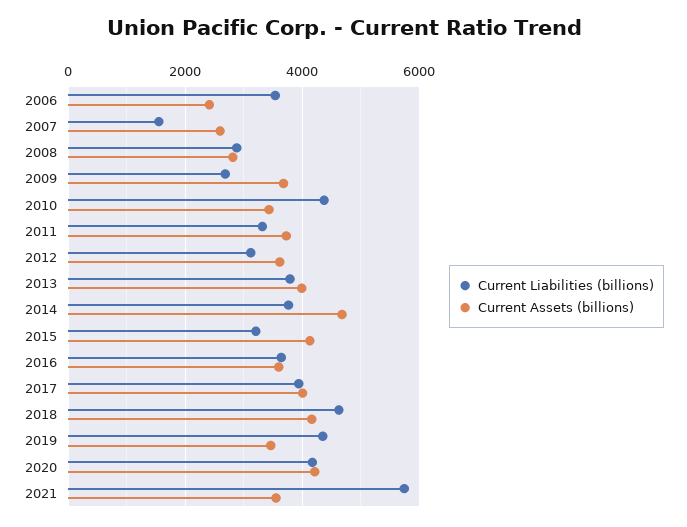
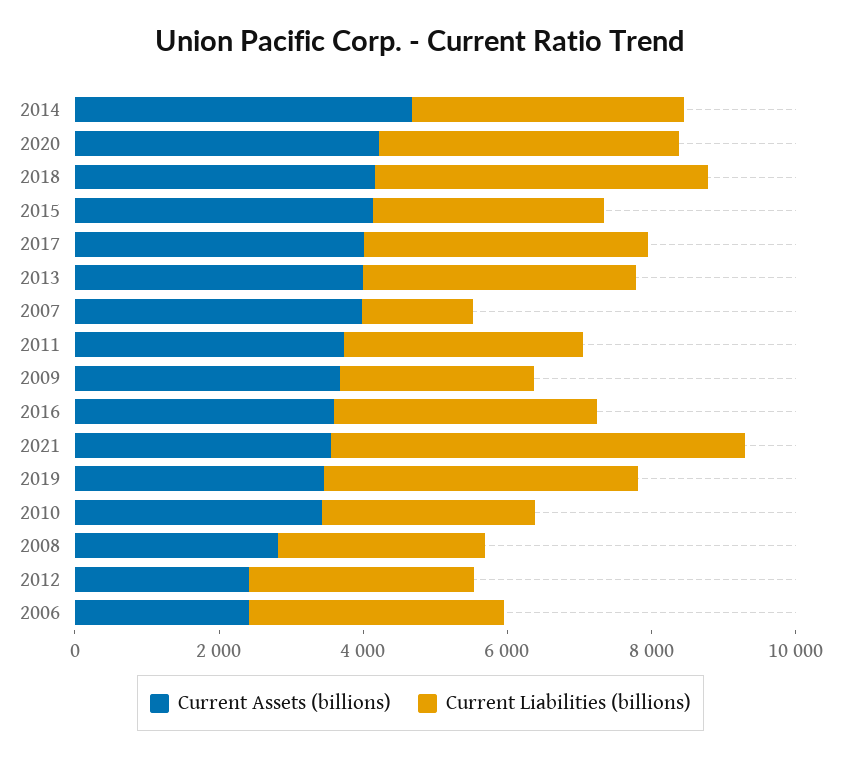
  {
    "Current Liabilities (billions)": {
      "2006": 3600,
      "2007": 1600,
      "2008": 2800,
      "2009": 2600,
-     "2010": 4400,
+     "2010": 3000,
      "2011": 3400,
      "2012": 3200,
      "2013": 3800,
      "2014": 3800,
      "2015": 3200,
      "2016": 3600,
      "2017": 4000,
      "2018": 4600,
      "2019": 4400,
      "2020": 4200,
      "2021": 5800
    },
    "Current Assets (billions)": {
      "2006": 2400,
-     "2007": 2600,
+     "2007": 4000,
      "2008": 2800,
      "2009": 3600,
      "2010": 3400,
      "2011": 3800,
-     "2012": 3600,
+     "2012": 2500,
      "2013": 4000,
      "2014": 4600,
      "2015": 4200,
      "2016": 3600,
      "2017": 4000,
      "2018": 4200,
      "2019": 3400,
      "2020": 4200,
      "2021": 3600
    }
  }

